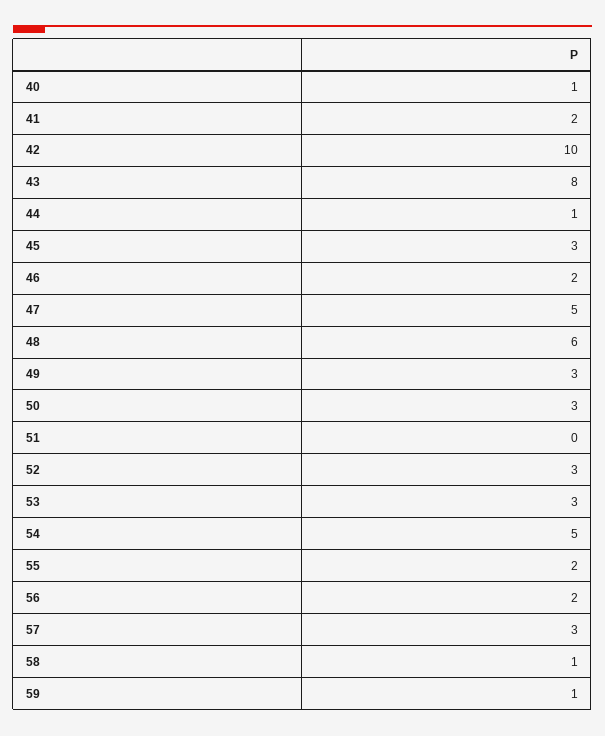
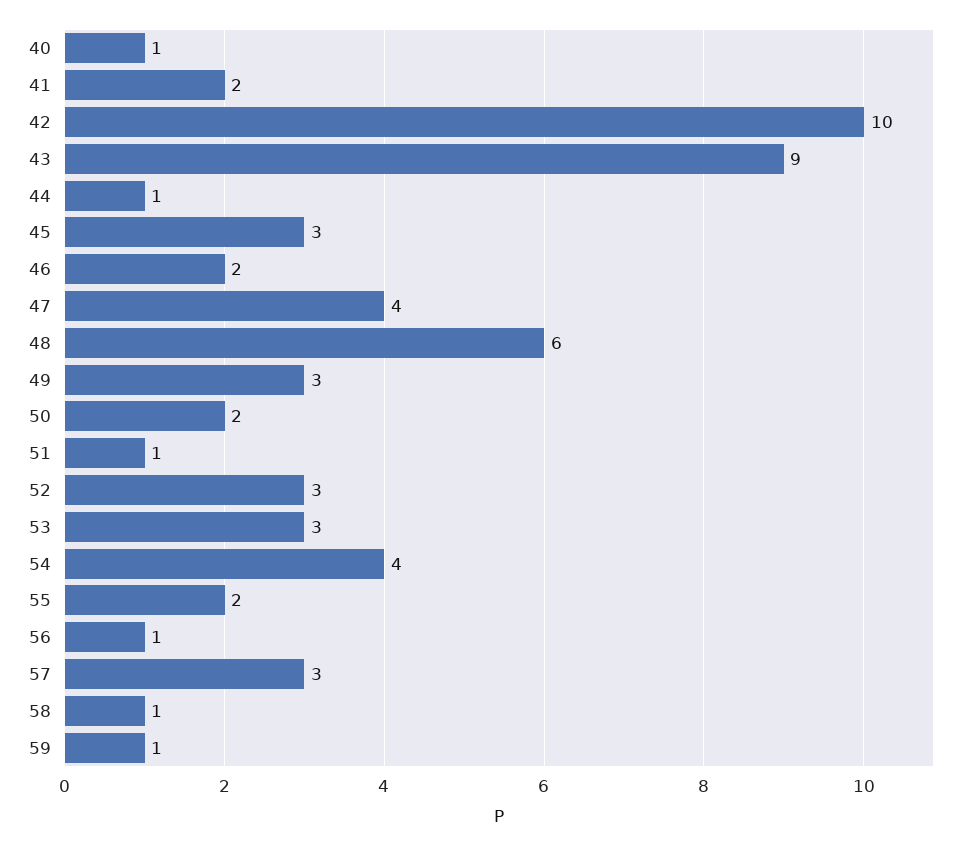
  {
    "40": 1,
    "41": 2,
    "42": 10,
-   "43": 8,
+   "43": 9,
    "44": 1,
    "45": 3,
    "46": 2,
-   "47": 5,
+   "47": 4,
    "48": 6,
    "49": 3,
-   "50": 3,
+   "50": 2,
-   "51": 0,
+   "51": 1,
    "52": 3,
    "53": 3,
-   "54": 5,
+   "54": 4,
    "55": 2,
-   "56": 2,
+   "56": 1,
    "57": 3,
    "58": 1,
    "59": 1
  }

